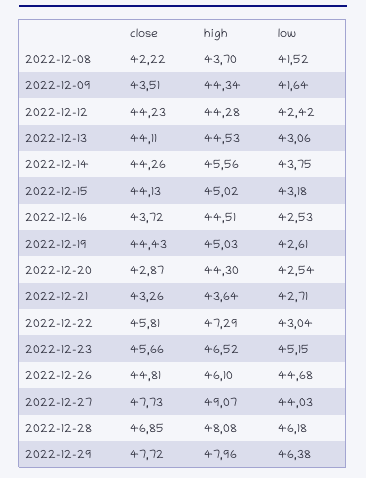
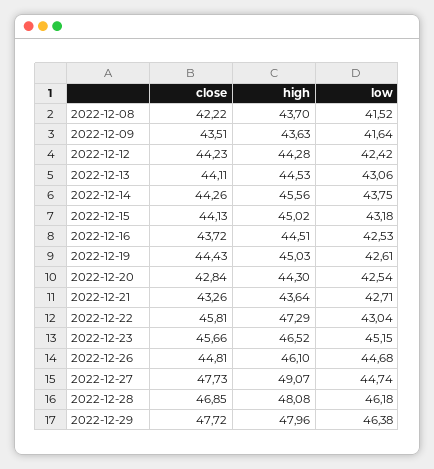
  {
    "close": {
      "2022-12-08": 42.22,
      "2022-12-09": 43.51,
      "2022-12-12": 44.23,
      "2022-12-13": 44.11,
      "2022-12-14": 44.26,
      "2022-12-15": 44.13,
      "2022-12-16": 43.72,
      "2022-12-19": 44.43,
-     "2022-12-20": 42.87,
+     "2022-12-20": 42.84,
      "2022-12-21": 43.26,
      "2022-12-22": 45.81,
      "2022-12-23": 45.66,
      "2022-12-26": 44.81,
      "2022-12-27": 47.73,
      "2022-12-28": 46.85,
      "2022-12-29": 47.72
    },
    "high": {
      "2022-12-08": 43.7,
-     "2022-12-09": 44.34,
+     "2022-12-09": 43.63,
      "2022-12-12": 44.28,
      "2022-12-13": 44.53,
      "2022-12-14": 45.56,
      "2022-12-15": 45.02,
      "2022-12-16": 44.51,
      "2022-12-19": 45.03,
      "2022-12-20": 44.3,
      "2022-12-21": 43.64,
      "2022-12-22": 47.29,
      "2022-12-23": 46.52,
      "2022-12-26": 46.1,
      "2022-12-27": 49.07,
      "2022-12-28": 48.08,
      "2022-12-29": 47.96
    },
    "low": {
      "2022-12-08": 41.52,
      "2022-12-09": 41.64,
      "2022-12-12": 42.42,
      "2022-12-13": 43.06,
      "2022-12-14": 43.75,
      "2022-12-15": 43.18,
      "2022-12-16": 42.53,
      "2022-12-19": 42.61,
      "2022-12-20": 42.54,
      "2022-12-21": 42.71,
      "2022-12-22": 43.04,
      "2022-12-23": 45.15,
      "2022-12-26": 44.68,
-     "2022-12-27": 44.03,
+     "2022-12-27": 44.74,
      "2022-12-28": 46.18,
      "2022-12-29": 46.38
    }
  }

